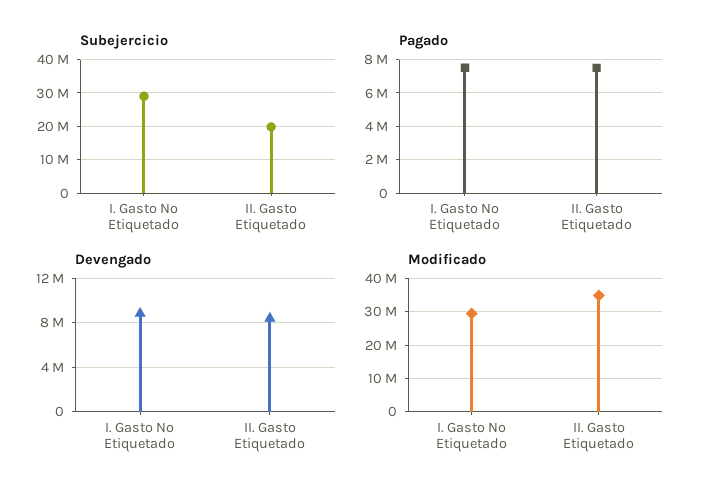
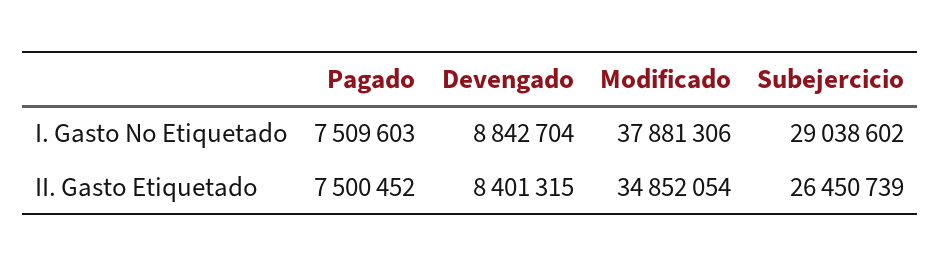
  {
    "Subejercicio": {
      "I. Gasto No Etiquetado": 29038602,
-     "II. Gasto Etiquetado": 20000000
+     "II. Gasto Etiquetado": 26450739
    },
    "Pagado": {
      "I. Gasto No Etiquetado": 7509603,
      "II. Gasto Etiquetado": 7500452
    },
    "Devengado": {
      "I. Gasto No Etiquetado": 8842704,
      "II. Gasto Etiquetado": 8401315
    },
    "Modificado": {
-     "I. Gasto No Etiquetado": 30000000,
+     "I. Gasto No Etiquetado": 37881306,
      "II. Gasto Etiquetado": 34852054
    }
  }

